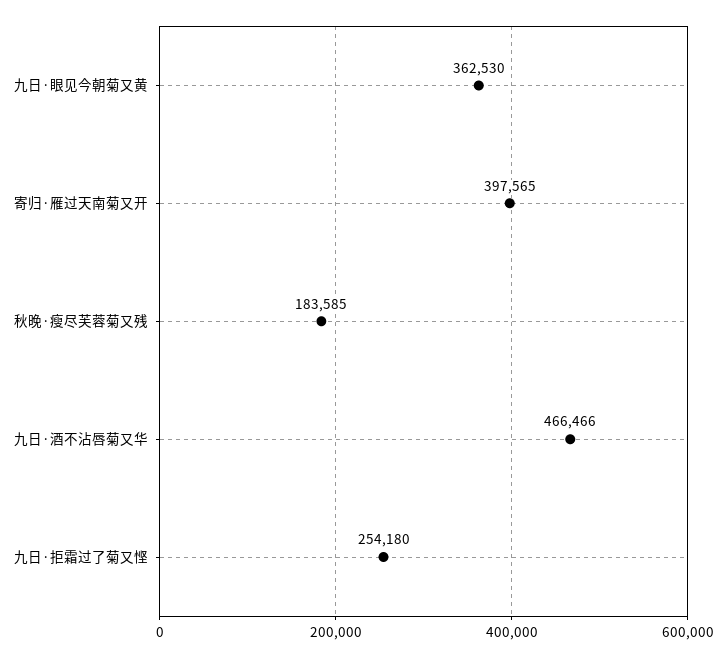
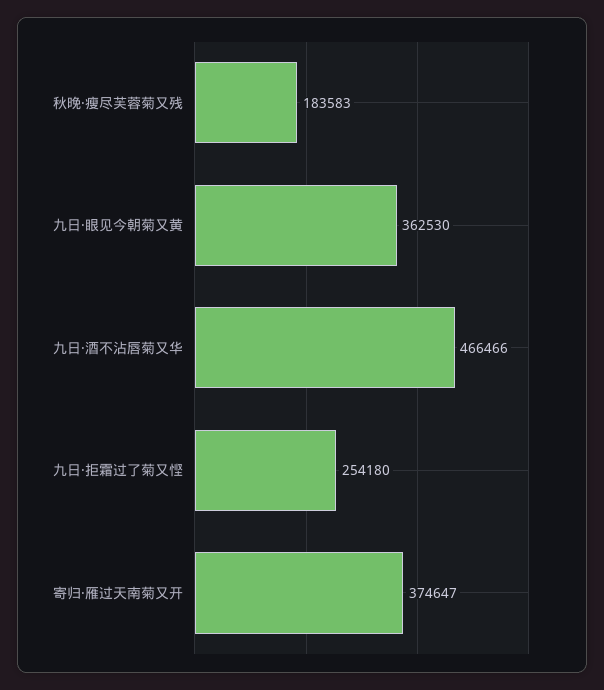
  {
    "九日·眼见今朝菊又黄": 362530,
-   "寄归·雁过天南菊又开": 397565,
+   "寄归·雁过天南菊又开": 374647,
-   "秋晚·瘦尽芙蓉菊又残": 183585,
+   "秋晚·瘦尽芙蓉菊又残": 183583,
    "九日·酒不沾唇菊又华": 466466,
    "九日·拒霜过了菊又悭": 254180
  }

